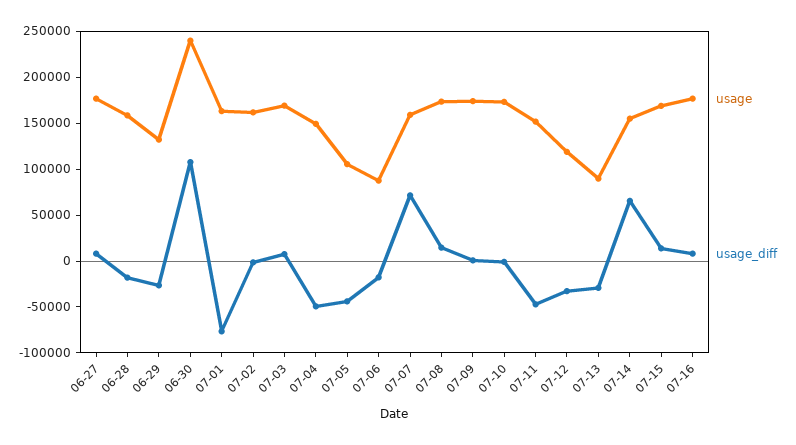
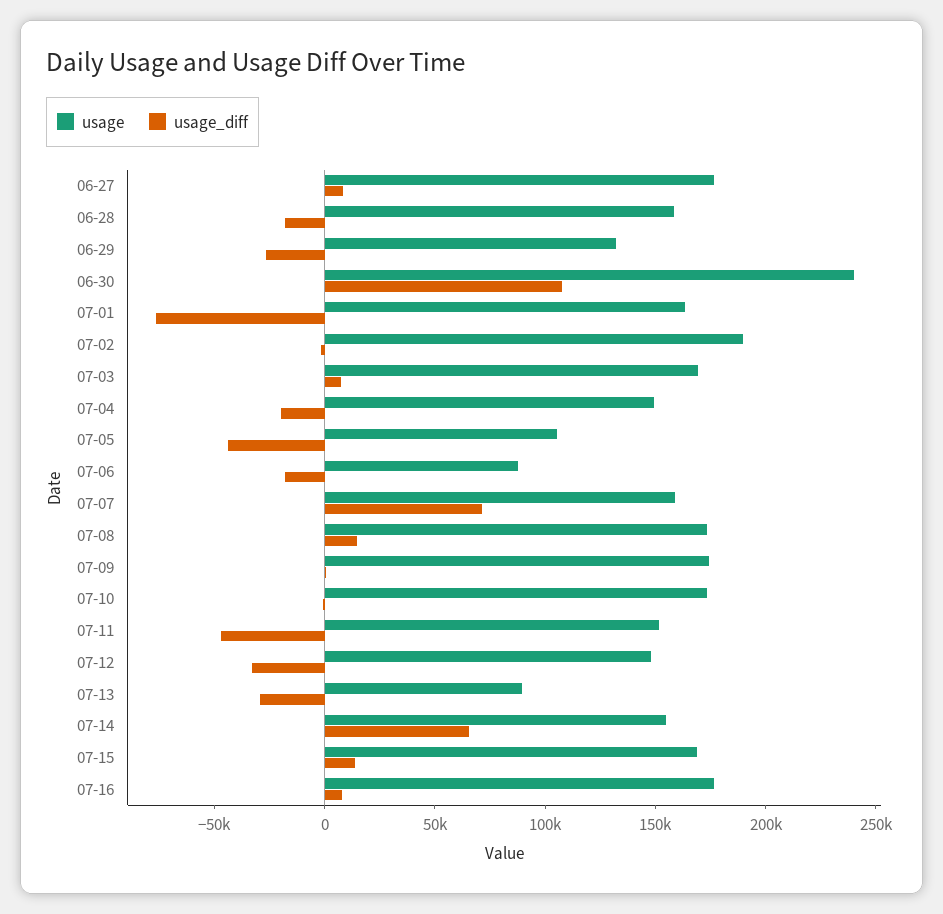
  {
    "usage": {
      "06-27": 180000,
      "06-28": 160000,
      "06-29": 130000,
      "06-30": 240000,
      "07-01": 160000,
-     "07-02": 160000,
+     "07-02": 190000,
      "07-03": 170000,
      "07-04": 150000,
      "07-05": 110000,
      "07-06": 90000,
      "07-07": 160000,
      "07-08": 170000,
      "07-09": 170000,
      "07-10": 170000,
      "07-11": 150000,
-     "07-12": 120000,
+     "07-12": 150000,
      "07-13": 90000,
      "07-14": 150000,
      "07-15": 170000,
      "07-16": 180000
    },
    "usage_diff": {
      "06-27": 10000,
      "06-28": -20000,
      "06-29": -30000,
      "06-30": 110000,
      "07-01": -80000,
      "07-02": 0,
      "07-03": 10000,
-     "07-04": -50000,
+     "07-04": -20000,
      "07-05": -40000,
      "07-06": -20000,
      "07-07": 70000,
      "07-08": 10000,
      "07-09": 0,
      "07-10": 0,
      "07-11": -50000,
      "07-12": -30000,
      "07-13": -30000,
      "07-14": 70000,
      "07-15": 10000,
      "07-16": 10000
    }
  }

